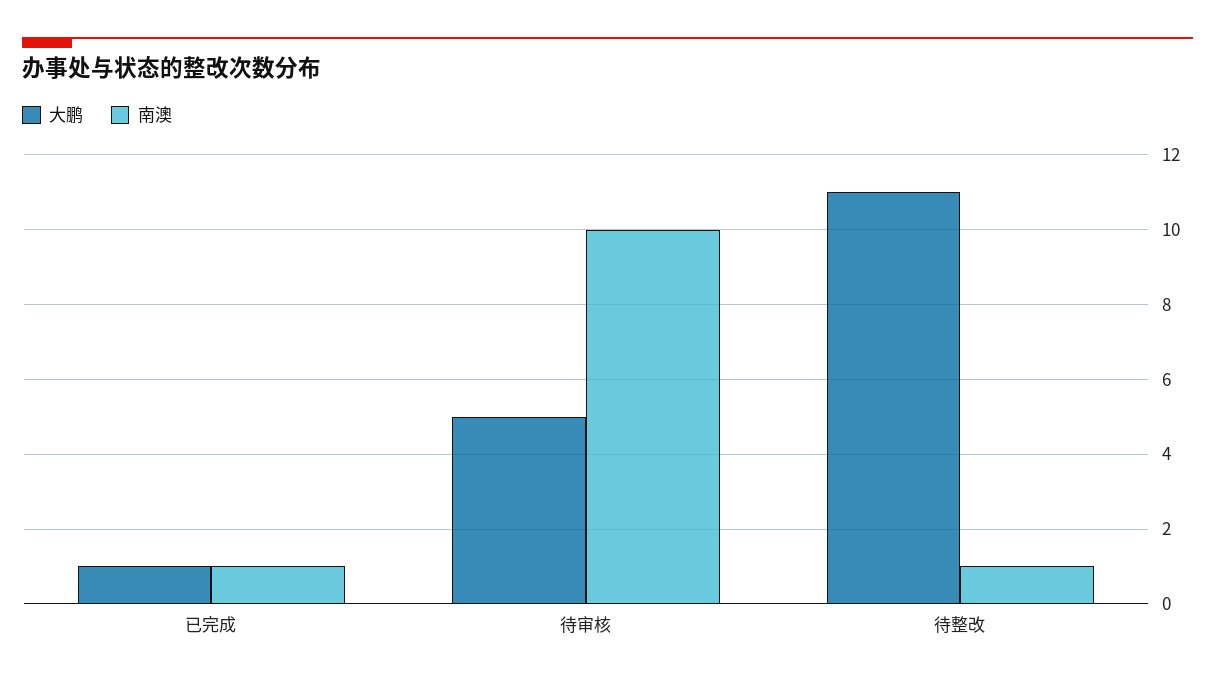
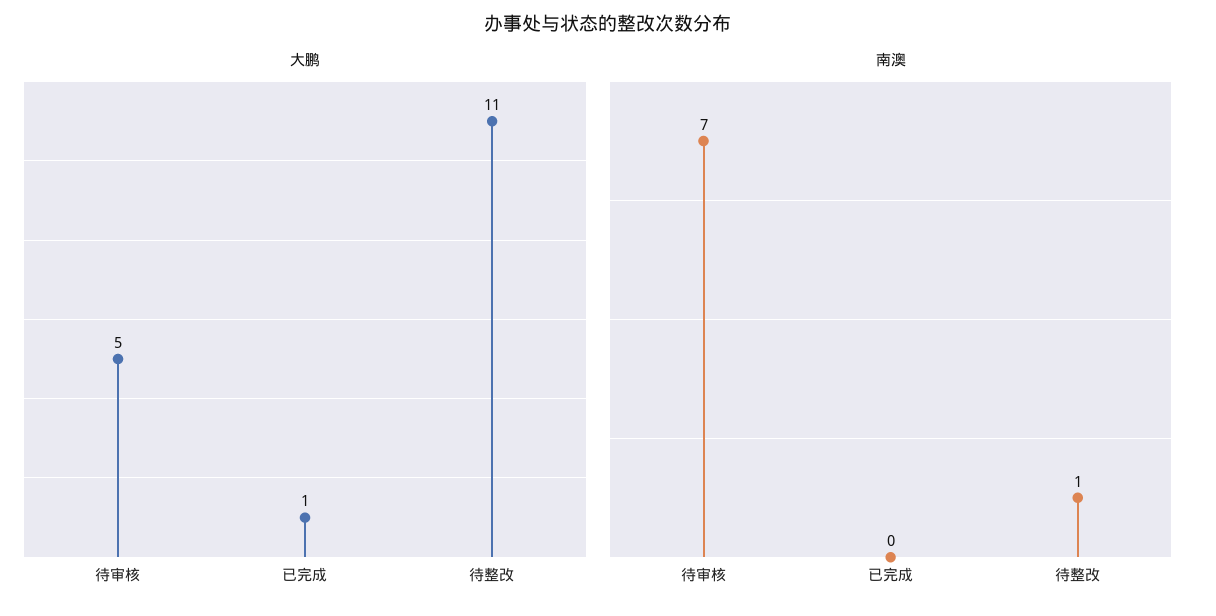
  {
    "大鹏": {
      "已完成": 1,
      "待审核": 5,
      "待整改": 11
    },
    "南澳": {
-     "已完成": 1,
+     "已完成": 0,
-     "待审核": 10,
+     "待审核": 7,
      "待整改": 1
    }
  }

